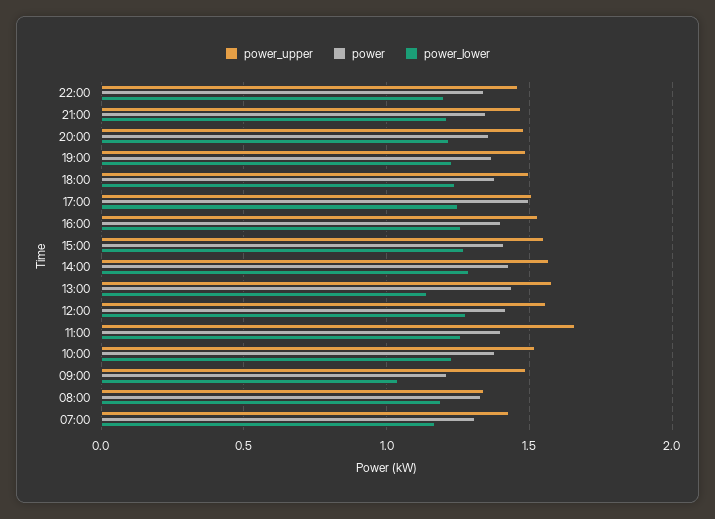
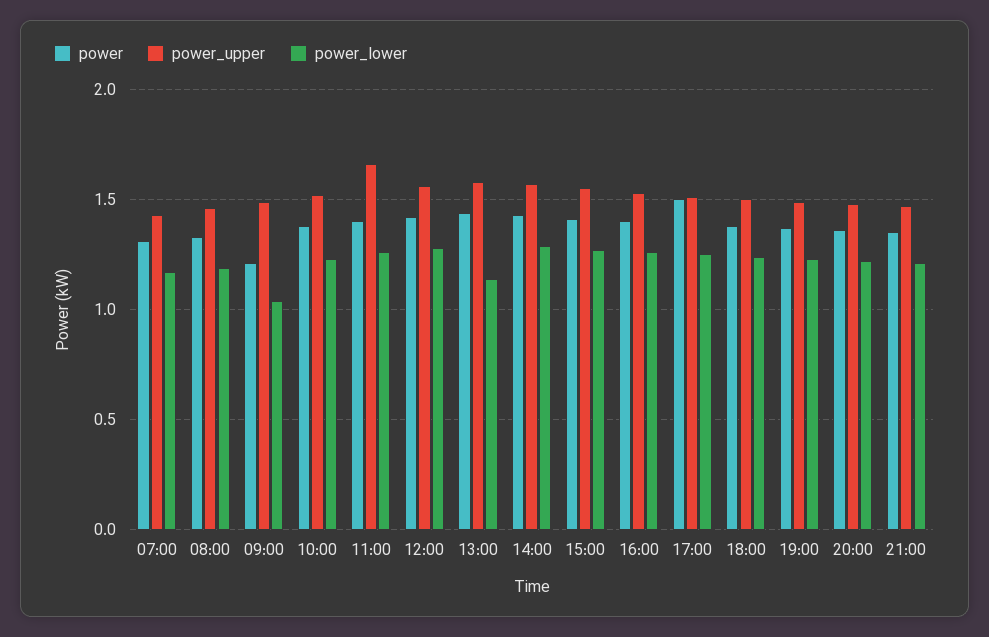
  {
    "power_upper": {
-     "22:00": 1.45,
      "21:00": 1.45,
      "20:00": 1.5,
      "19:00": 1.5,
      "18:00": 1.5,
      "17:00": 1.5,
      "16:00": 1.55,
      "15:00": 1.55,
      "14:00": 1.55,
      "13:00": 1.6,
      "12:00": 1.55,
      "11:00": 1.65,
      "10:00": 1.5,
      "09:00": 1.5,
-     "08:00": 1.35,
+     "08:00": 1.45,
      "07:00": 1.45
    },
    "power": {
-     "22:00": 1.35,
      "21:00": 1.35,
      "20:00": 1.35,
      "19:00": 1.35,
      "18:00": 1.4,
      "17:00": 1.5,
      "16:00": 1.4,
      "15:00": 1.4,
      "14:00": 1.45,
      "13:00": 1.45,
      "12:00": 1.4,
      "11:00": 1.4,
      "10:00": 1.4,
      "09:00": 1.2,
      "08:00": 1.35,
      "07:00": 1.3
    },
    "power_lower": {
-     "22:00": 1.2,
      "21:00": 1.2,
      "20:00": 1.2,
      "19:00": 1.25,
      "18:00": 1.25,
      "17:00": 1.25,
      "16:00": 1.25,
      "15:00": 1.25,
      "14:00": 1.3,
      "13:00": 1.15,
      "12:00": 1.3,
      "11:00": 1.25,
      "10:00": 1.25,
      "09:00": 1.05,
      "08:00": 1.2,
      "07:00": 1.15
    }
  }

